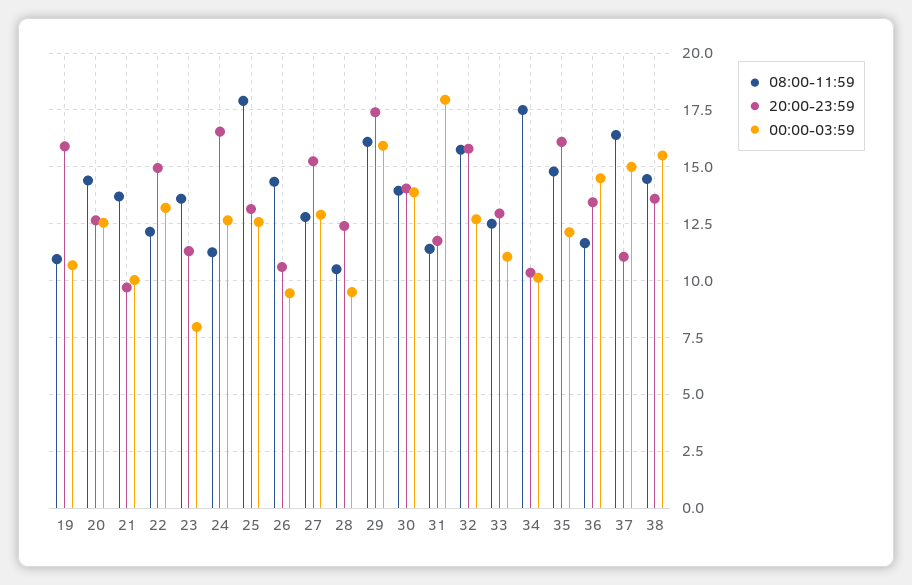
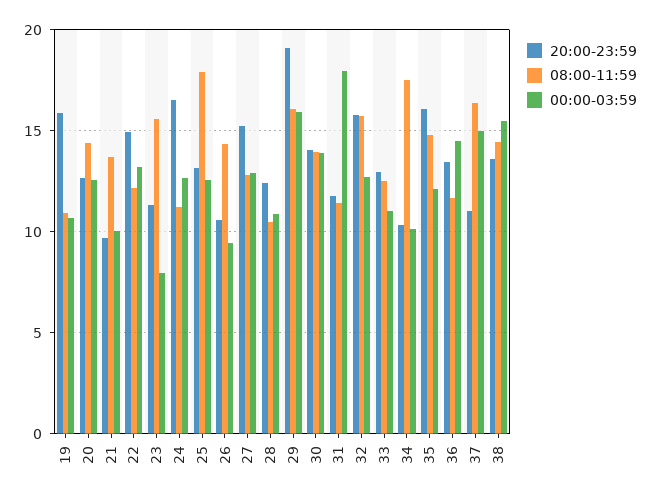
  {
    "08:00-11:59": {
      "19": 11,
      "20": 14.5,
      "21": 13.5,
      "22": 12,
-     "23": 13.5,
+     "23": 15.5,
      "24": 11.5,
      "25": 18,
      "26": 14.5,
      "27": 13,
      "28": 10.5,
      "29": 16,
      "30": 14,
      "31": 11.5,
      "32": 16,
      "33": 12.5,
      "34": 17.5,
      "35": 15,
      "36": 11.5,
      "37": 16.5,
      "38": 14.5
    },
    "20:00-23:59": {
      "19": 16,
      "20": 12.5,
      "21": 9.5,
      "22": 15,
      "23": 11.5,
      "24": 16.5,
      "25": 13,
      "26": 10.5,
      "27": 15.5,
      "28": 12.5,
-     "29": 17.5,
+     "29": 19,
      "30": 14,
      "31": 12,
      "32": 16,
      "33": 13,
      "34": 10.5,
      "35": 16,
      "36": 13.5,
      "37": 11,
      "38": 13.5
    },
    "00:00-03:59": {
      "19": 10.5,
      "20": 12.5,
      "21": 10,
      "22": 13,
      "23": 8,
      "24": 12.5,
      "25": 12.5,
      "26": 9.5,
      "27": 13,
-     "28": 9.5,
+     "28": 11,
      "29": 16,
      "30": 14,
      "31": 18,
      "32": 12.5,
      "33": 11,
      "34": 10,
      "35": 12,
      "36": 14.5,
      "37": 15,
      "38": 15.5
    }
  }

